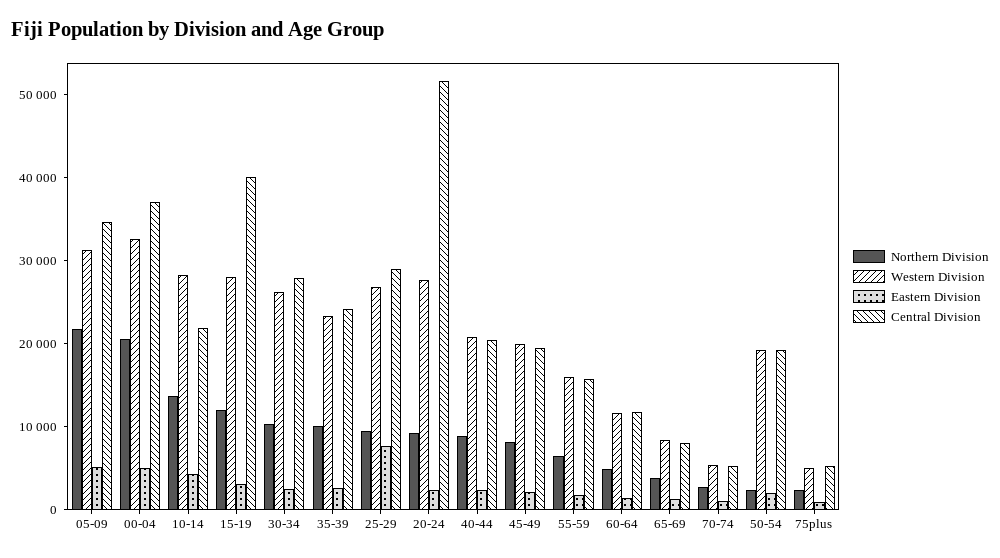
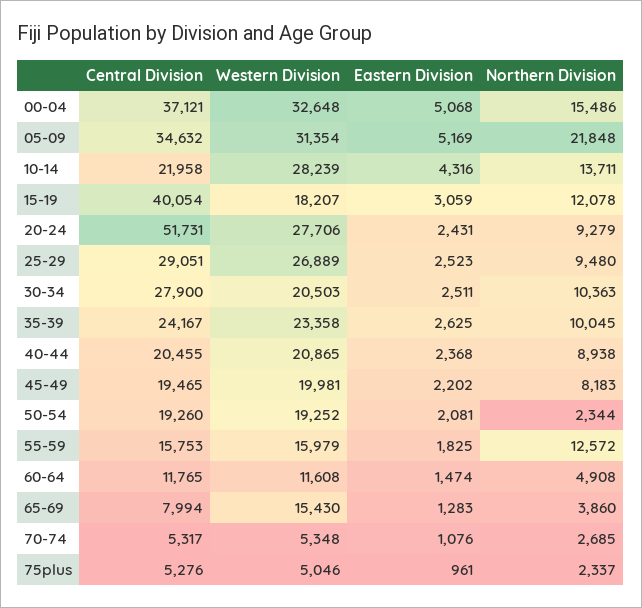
  {
    "Northern Division": {
      "05-09": 21848,
-     "00-04": 20000,
+     "00-04": 15486,
      "10-14": 13711,
      "15-19": 12078,
      "30-34": 10363,
      "35-39": 10045,
      "25-29": 9480,
      "20-24": 9279,
      "40-44": 8938,
      "45-49": 8183,
-     "55-59": 6000,
+     "55-59": 12572,
      "60-64": 4908,
      "65-69": 3860,
      "70-74": 2685,
      "50-54": 2344,
      "75plus": 2337
    },
    "Western Division": {
      "05-09": 31354,
      "00-04": 32648,
      "10-14": 28239,
-     "15-19": 28000,
+     "15-19": 18207,
-     "30-34": 26000,
+     "30-34": 20503,
      "35-39": 23358,
      "25-29": 26889,
      "20-24": 27706,
      "40-44": 20865,
      "45-49": 19981,
      "55-59": 15979,
      "60-64": 11608,
-     "65-69": 8000,
+     "65-69": 15430,
      "70-74": 5348,
      "50-54": 19252,
      "75plus": 5046
    },
    "Eastern Division": {
      "05-09": 5169,
      "00-04": 5068,
      "10-14": 4316,
      "15-19": 3059,
      "30-34": 2511,
      "35-39": 2625,
-     "25-29": 8000,
+     "25-29": 2523,
      "20-24": 2431,
      "40-44": 2368,
      "45-49": 2202,
      "55-59": 1825,
      "60-64": 1474,
      "65-69": 1283,
      "70-74": 1076,
      "50-54": 2081,
      "75plus": 961
    },
    "Central Division": {
      "05-09": 34632,
      "00-04": 37121,
      "10-14": 21958,
      "15-19": 40054,
      "30-34": 27900,
      "35-39": 24167,
      "25-29": 29051,
      "20-24": 51731,
      "40-44": 20455,
      "45-49": 19465,
      "55-59": 15753,
      "60-64": 11765,
      "65-69": 7994,
      "70-74": 5317,
      "50-54": 19260,
      "75plus": 5276
    }
  }

